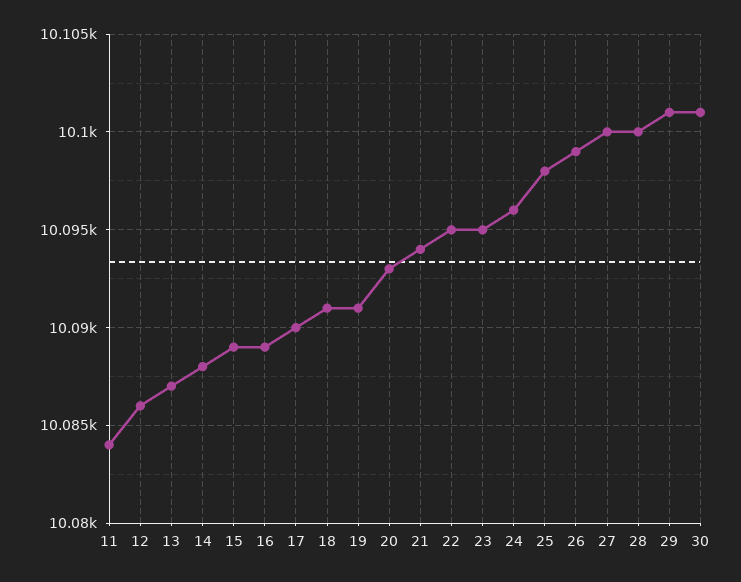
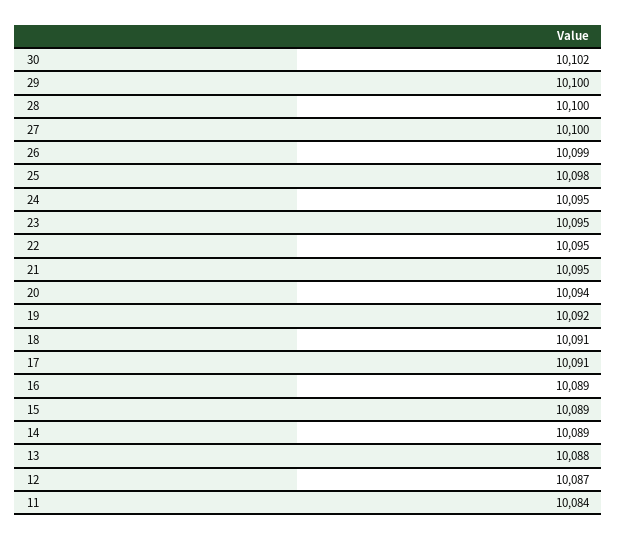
  {
    "11": 10084,
-   "12": 10086,
+   "12": 10087,
-   "13": 10087,
+   "13": 10088,
-   "14": 10088,
+   "14": 10089,
    "15": 10089,
    "16": 10089,
-   "17": 10090,
+   "17": 10091,
    "18": 10091,
-   "19": 10091,
+   "19": 10092,
-   "20": 10093,
+   "20": 10094,
-   "21": 10094,
+   "21": 10095,
    "22": 10095,
    "23": 10095,
-   "24": 10096,
+   "24": 10095,
    "25": 10098,
    "26": 10099,
    "27": 10100,
    "28": 10100,
-   "29": 10101,
+   "29": 10100,
-   "30": 10101
+   "30": 10102
  }

